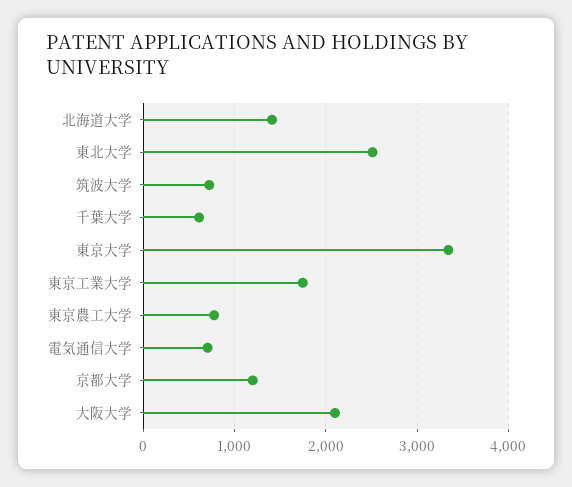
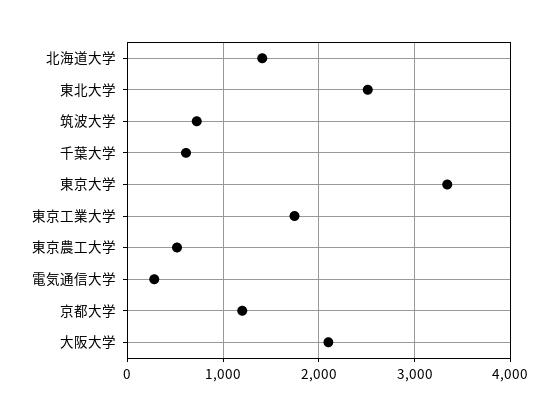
  {
    "北海道大学": 1400,
    "東北大学": 2500,
    "筑波大学": 700,
    "千葉大学": 600,
    "東京大学": 3300,
    "東京工業大学": 1700,
-   "東京農工大学": 800,
+   "東京農工大学": 500,
-   "電気通信大学": 700,
+   "電気通信大学": 300,
    "京都大学": 1200,
    "大阪大学": 2100
  }

